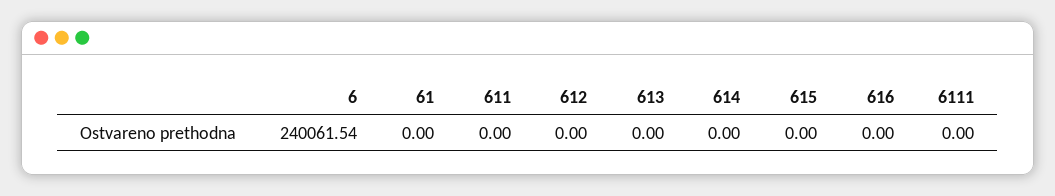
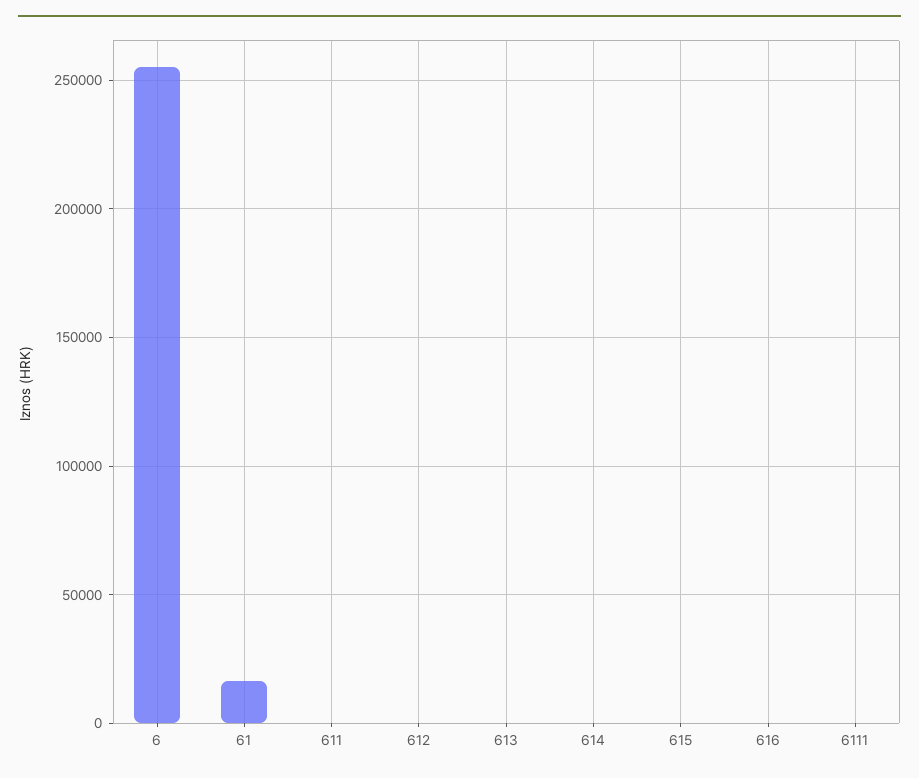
  {
-   "6": 240061.54,
+   "6": 255000,
-   "61": 0,
+   "61": 15000,
    "611": 0,
    "612": 0,
    "613": 0,
    "614": 0,
    "615": 0,
    "616": 0,
    "6111": 0
  }

